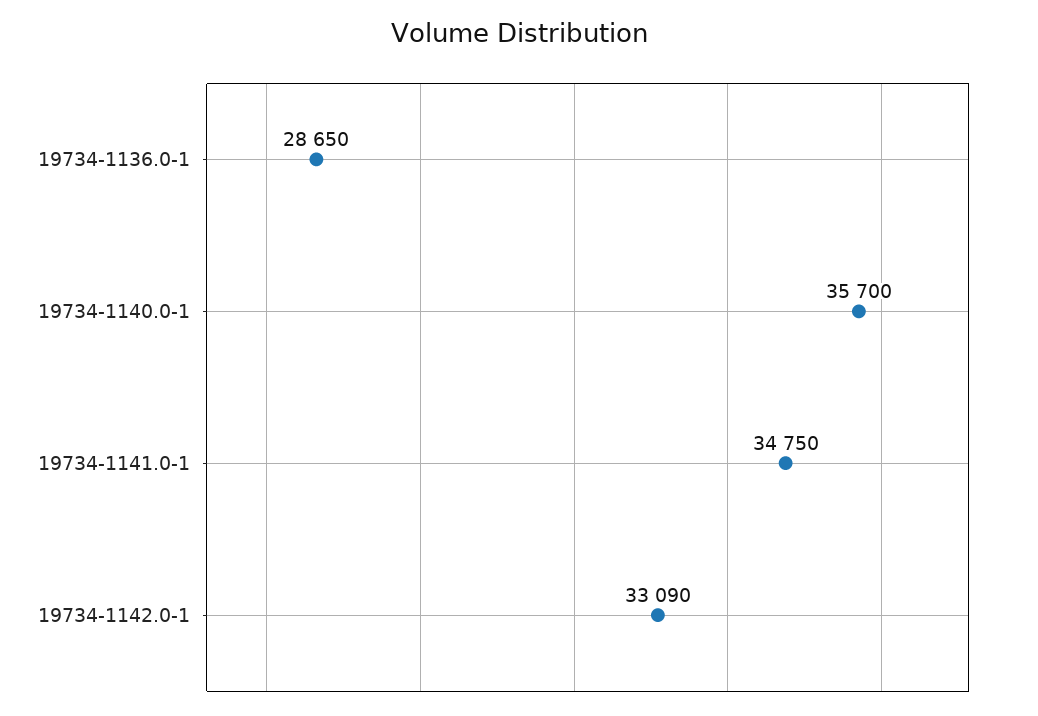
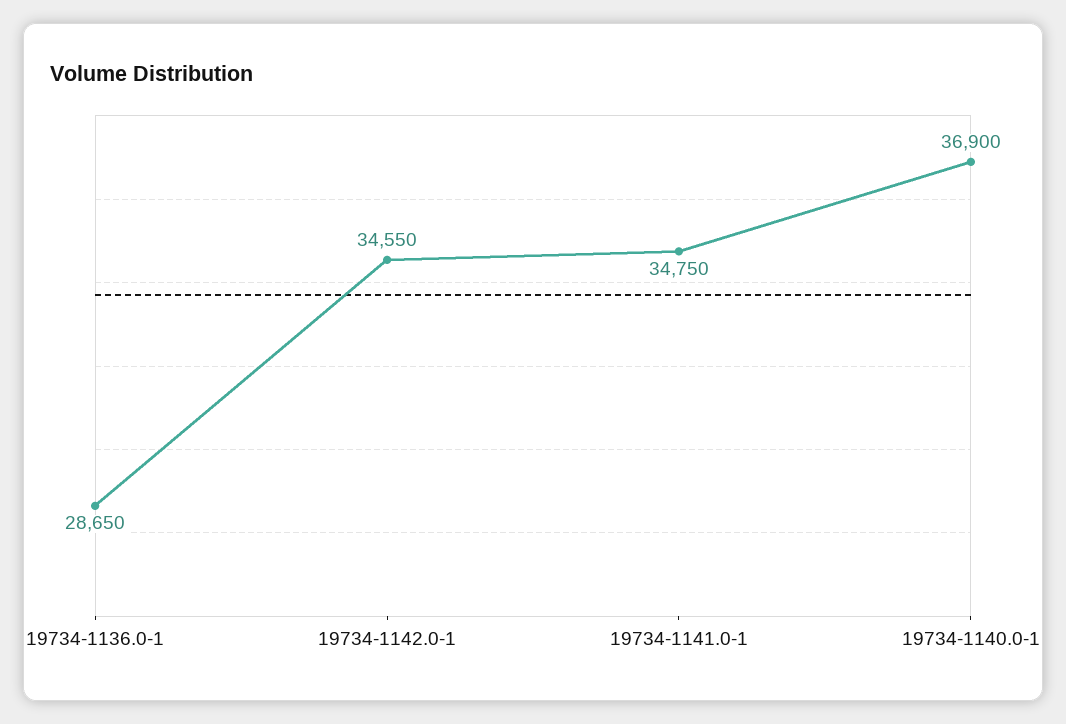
  {
    "19734-1136.0-1": 28650,
-   "19734-1140.0-1": 35700,
+   "19734-1140.0-1": 36900,
    "19734-1141.0-1": 34750,
-   "19734-1142.0-1": 33090
+   "19734-1142.0-1": 34550
  }

